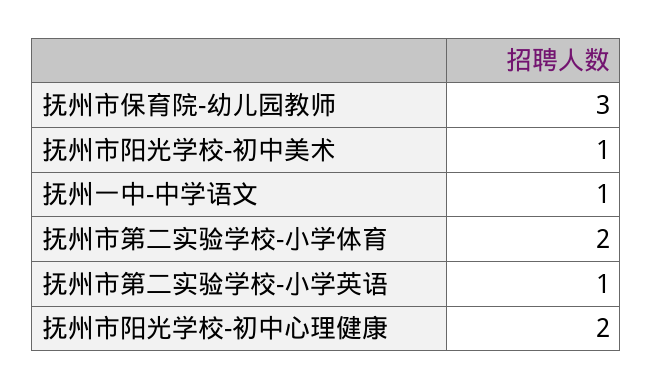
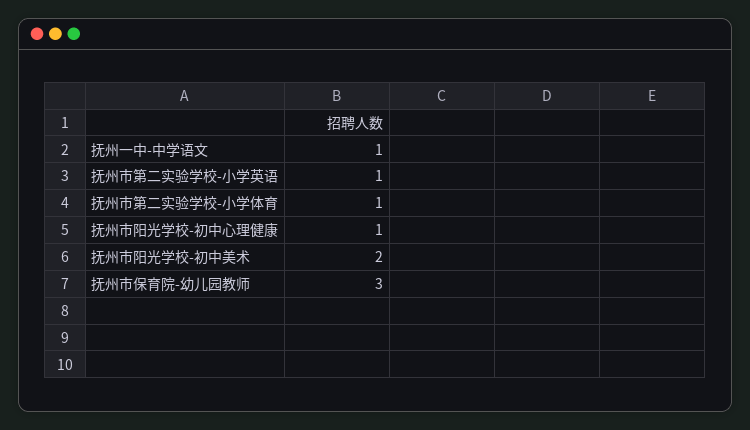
  {
    "抚州市保育院-幼儿园教师": 3,
-   "抚州市阳光学校-初中美术": 1,
+   "抚州市阳光学校-初中美术": 2,
    "抚州一中-中学语文": 1,
-   "抚州市第二实验学校-小学体育": 2,
+   "抚州市第二实验学校-小学体育": 1,
    "抚州市第二实验学校-小学英语": 1,
-   "抚州市阳光学校-初中心理健康": 2
+   "抚州市阳光学校-初中心理健康": 1
  }

